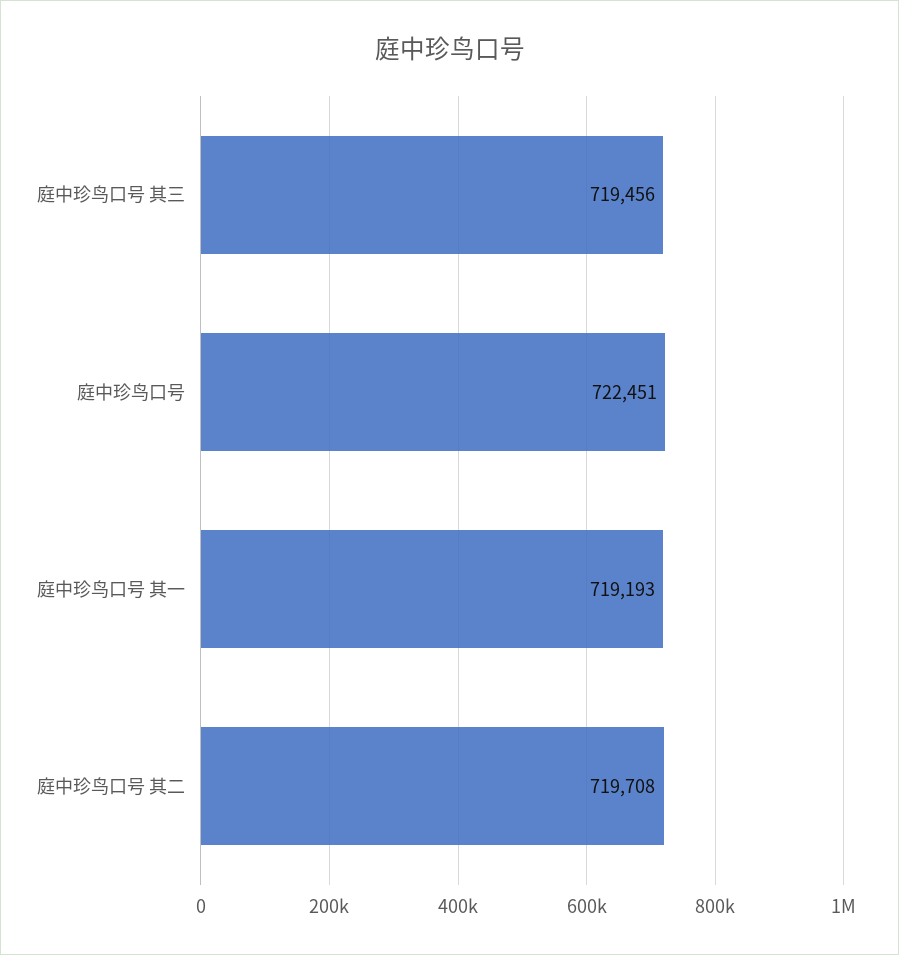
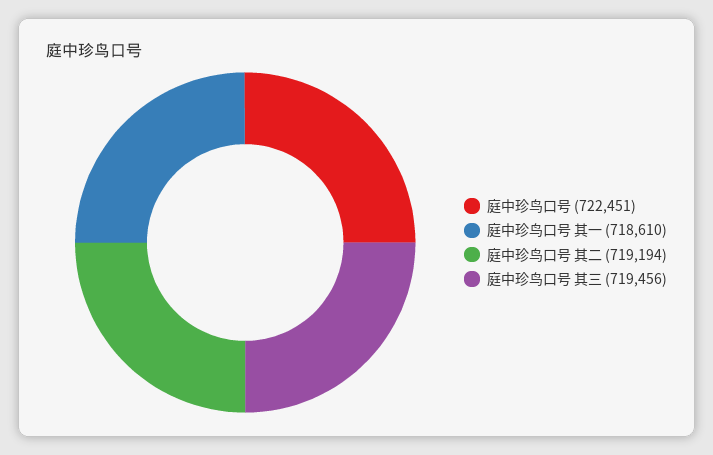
  {
    "庭中珍鸟口号 其三": 719456,
    "庭中珍鸟口号": 722451,
-   "庭中珍鸟口号 其一": 719193,
+   "庭中珍鸟口号 其一": 718610,
-   "庭中珍鸟口号 其二": 719708
+   "庭中珍鸟口号 其二": 719194
  }

